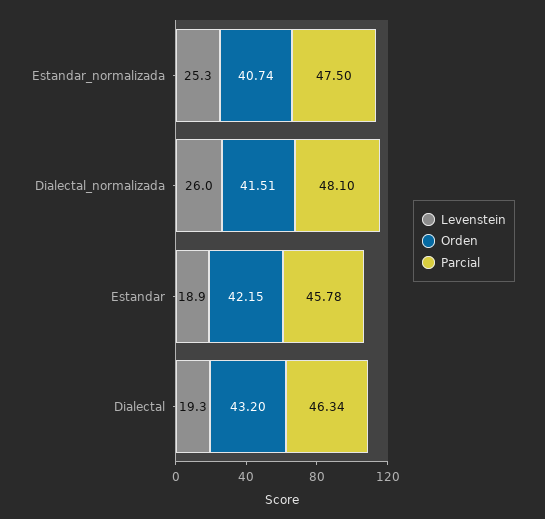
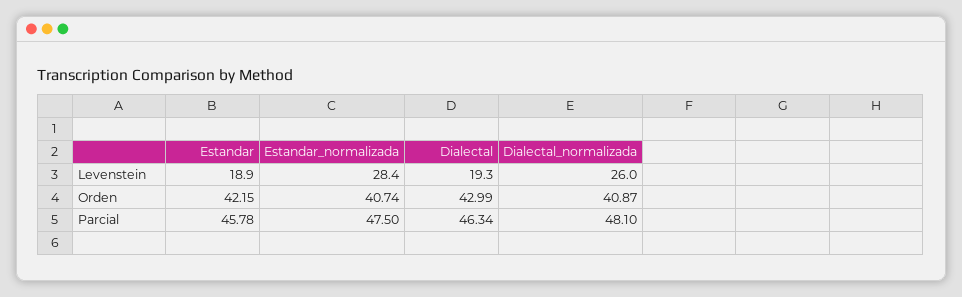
  {
    "Levenstein": {
-     "Estandar_normalizada": 25.3,
+     "Estandar_normalizada": 28.4,
      "Dialectal_normalizada": 26,
      "Estandar": 18.9,
      "Dialectal": 19.3
    },
    "Orden": {
      "Estandar_normalizada": 40.74,
-     "Dialectal_normalizada": 41.51,
+     "Dialectal_normalizada": 40.87,
      "Estandar": 42.15,
-     "Dialectal": 43.2
+     "Dialectal": 42.99
    },
    "Parcial": {
      "Estandar_normalizada": 47.5,
      "Dialectal_normalizada": 48.1,
      "Estandar": 45.78,
      "Dialectal": 46.34
    }
  }

